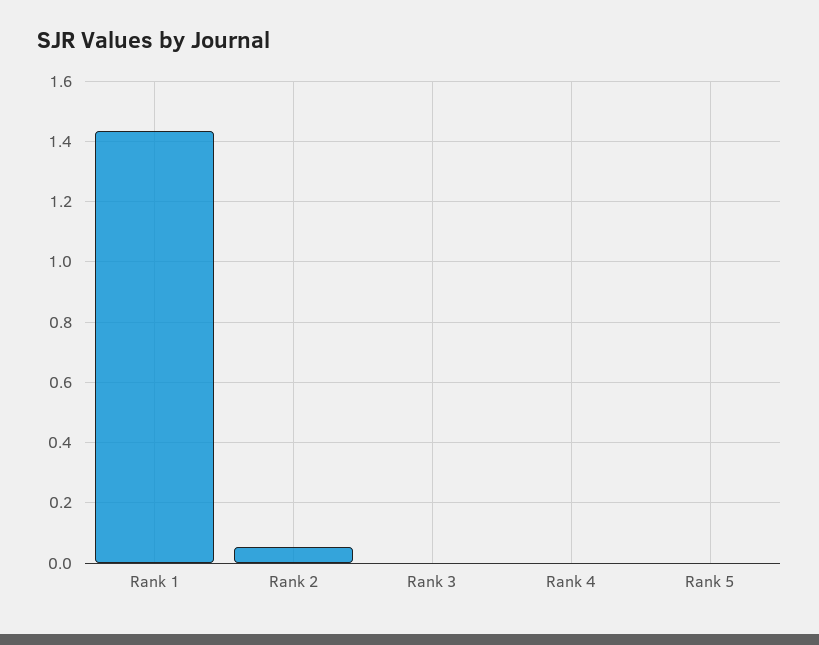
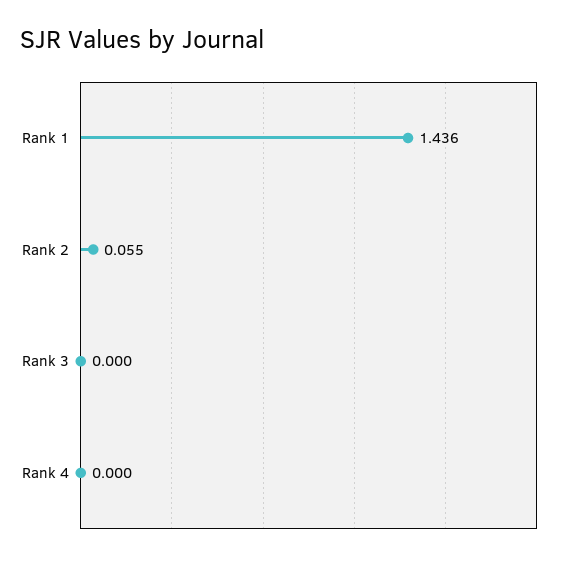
  {
    "Rank 1": 1.436,
    "Rank 2": 0.055,
    "Rank 3": 0,
-   "Rank 4": 0,
+   "Rank 4": 0
-   "Rank 5": 0
  }

